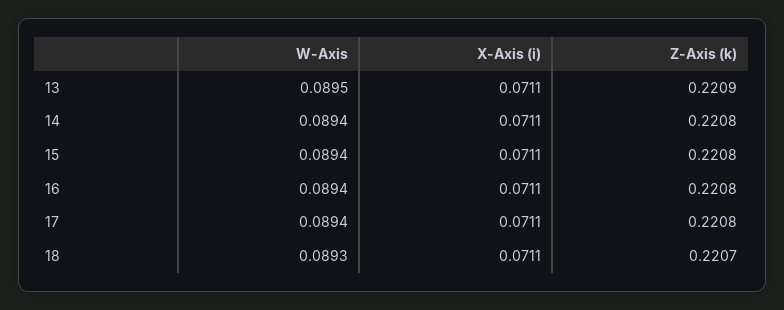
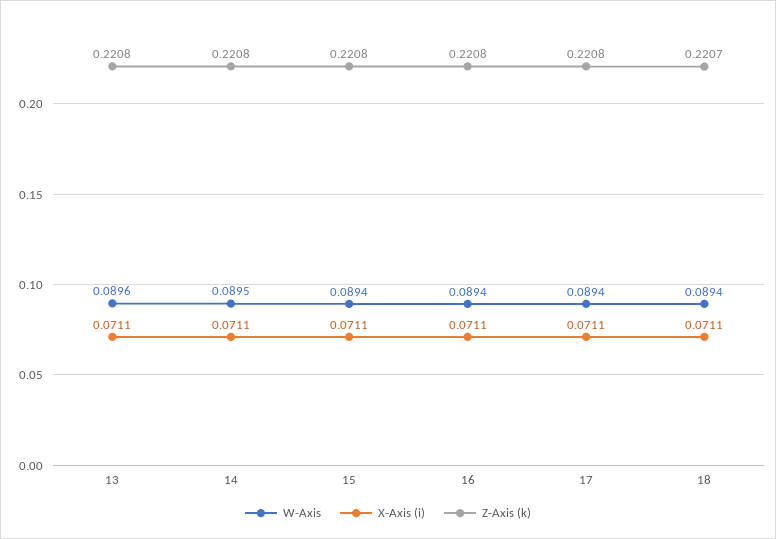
  {
    "W-Axis": {
-     "13": 0.0895,
+     "13": 0.0896,
-     "14": 0.0894,
+     "14": 0.0895,
      "15": 0.0894,
      "16": 0.0894,
      "17": 0.0894,
-     "18": 0.0893
+     "18": 0.0894
    },
    "X-Axis (i)": {
      "13": 0.0711,
      "14": 0.0711,
      "15": 0.0711,
      "16": 0.0711,
      "17": 0.0711,
      "18": 0.0711
    },
    "Z-Axis (k)": {
-     "13": 0.2209,
+     "13": 0.2208,
      "14": 0.2208,
      "15": 0.2208,
      "16": 0.2208,
      "17": 0.2208,
      "18": 0.2207
    }
  }

